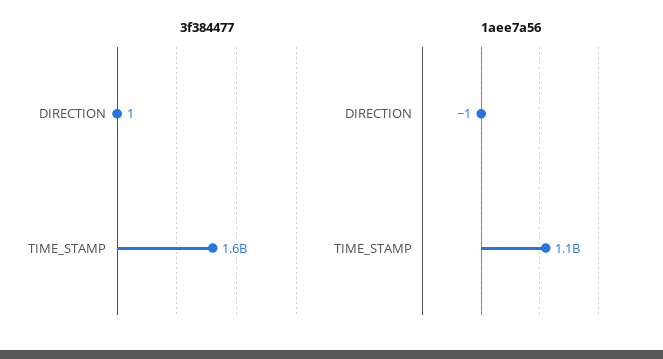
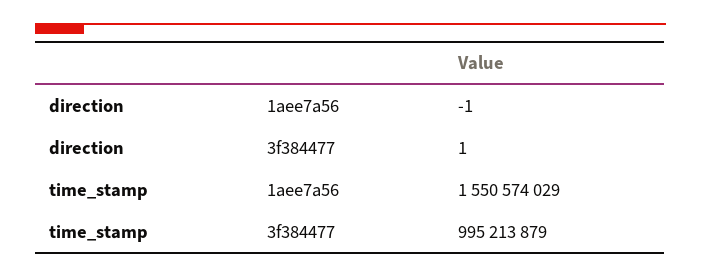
  {
    "3f384477": {
      "DIRECTION": 1,
-     "TIME_STAMP": 1600000000
+     "TIME_STAMP": 995213879
    },
    "1aee7a56": {
      "DIRECTION": -1,
-     "TIME_STAMP": 1100000000
+     "TIME_STAMP": 1550574029
    }
  }

